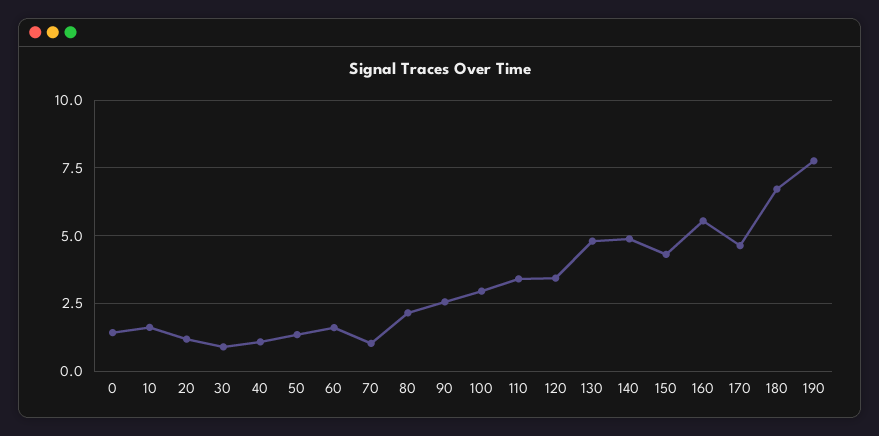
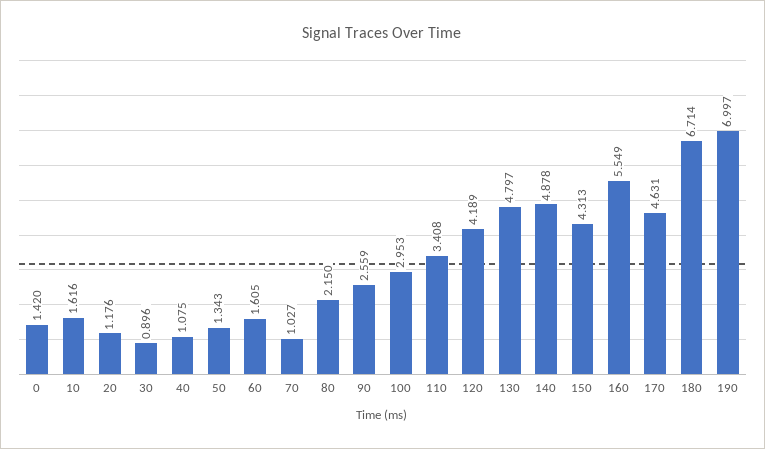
  {
    "0": 1.42,
    "10": 1.616,
    "20": 1.176,
    "30": 0.896,
    "40": 1.075,
    "50": 1.343,
    "60": 1.605,
    "70": 1.027,
    "80": 2.15,
    "90": 2.559,
    "100": 2.953,
    "110": 3.408,
-   "120": 3.5,
+   "120": 4.189,
    "130": 4.797,
    "140": 4.878,
    "150": 4.313,
    "160": 5.549,
    "170": 4.631,
    "180": 6.714,
-   "190": 7.75
+   "190": 6.997
  }

